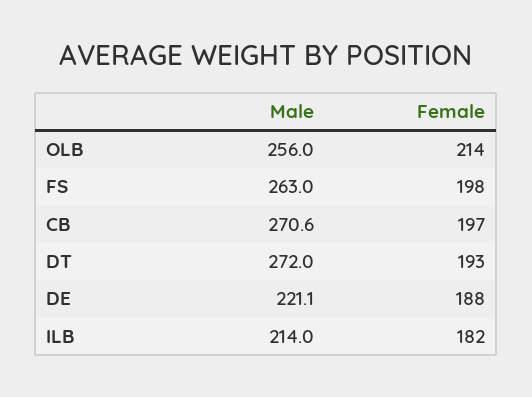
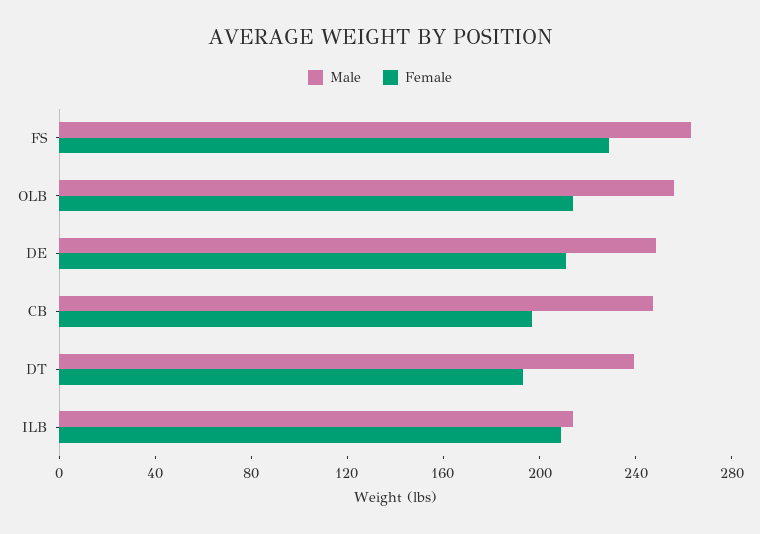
  {
    "Male": {
      "OLB": 256,
      "FS": 263,
-     "CB": 270.6,
+     "CB": 250,
-     "DT": 272,
+     "DT": 240,
-     "DE": 221.1,
+     "DE": 250,
      "ILB": 214
    },
    "Female": {
      "OLB": 214,
-     "FS": 198,
+     "FS": 230,
      "CB": 197,
      "DT": 193,
-     "DE": 188,
+     "DE": 210,
-     "ILB": 182
+     "ILB": 210
    }
  }

